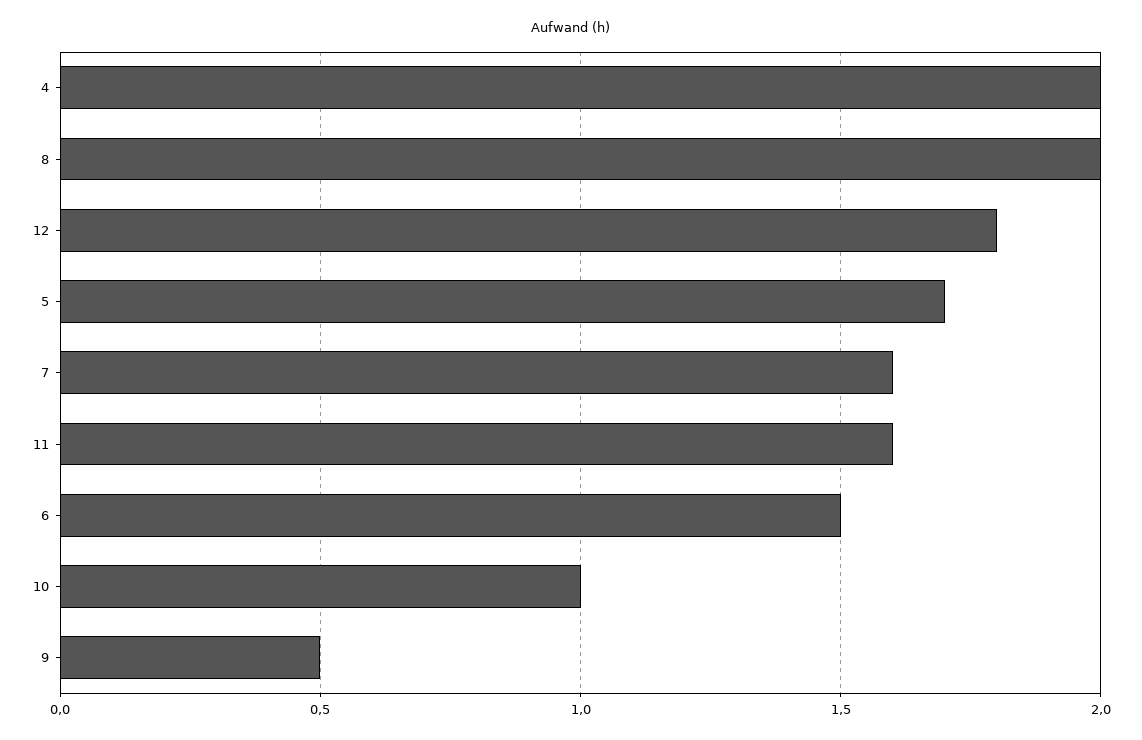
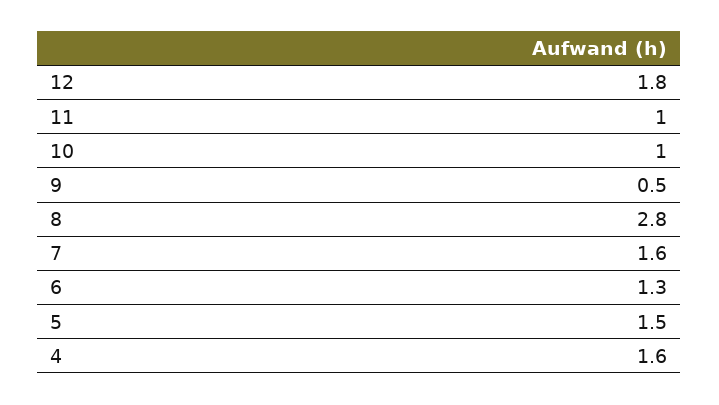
  {
-   "4": 2,
+   "4": 1.6,
-   "8": 2,
+   "8": 2.8,
    "12": 1.8,
-   "5": 1.7,
+   "5": 1.5,
    "7": 1.6,
-   "11": 1.6,
+   "11": 1,
-   "6": 1.5,
+   "6": 1.3,
    "10": 1,
    "9": 0.5
  }

